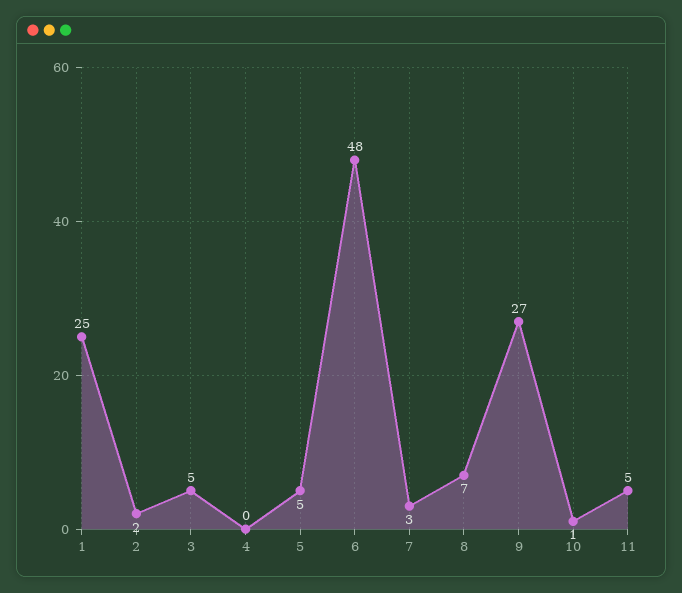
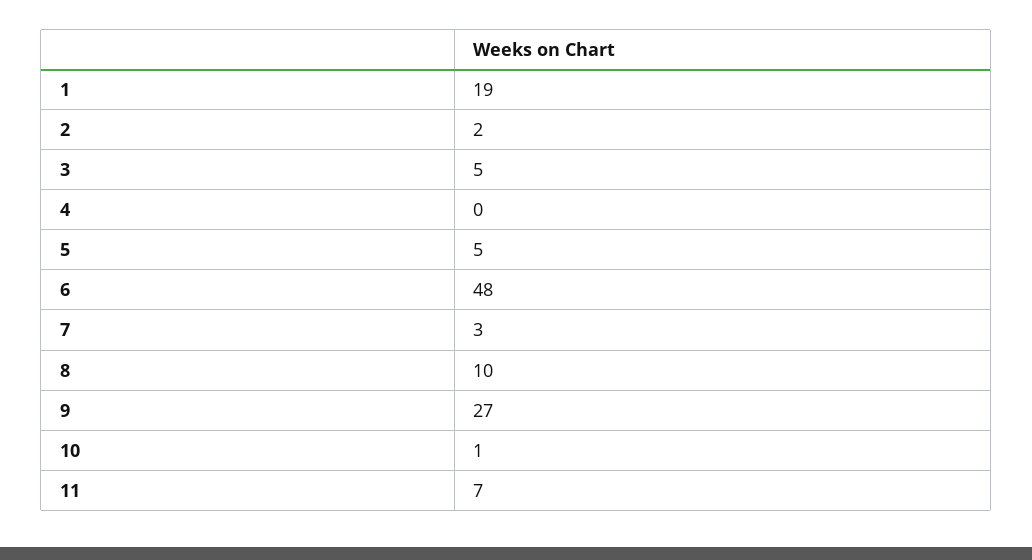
  {
-   "1": 25,
+   "1": 19,
    "2": 2,
    "3": 5,
    "4": 0,
    "5": 5,
    "6": 48,
    "7": 3,
-   "8": 7,
+   "8": 10,
    "9": 27,
    "10": 1,
-   "11": 5
+   "11": 7
  }

